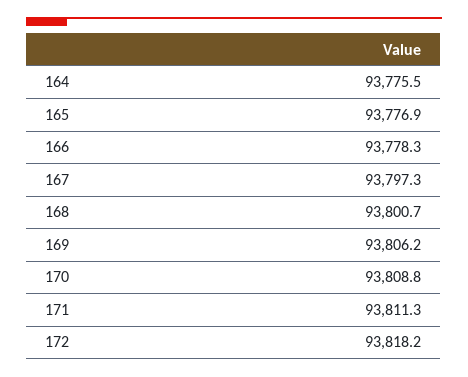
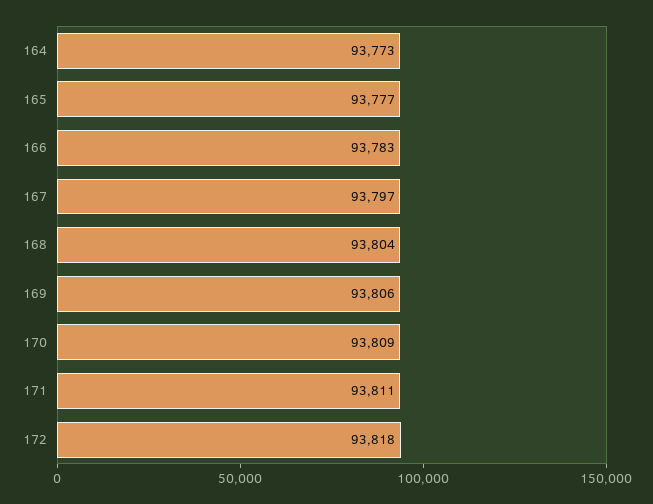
  {
-   "164": 93775.5,
+   "164": 93773,
    "165": 93776.9,
-   "166": 93778.3,
+   "166": 93783,
    "167": 93797.3,
-   "168": 93800.7,
+   "168": 93804,
    "169": 93806.2,
    "170": 93808.8,
    "171": 93811.3,
    "172": 93818.2
  }

